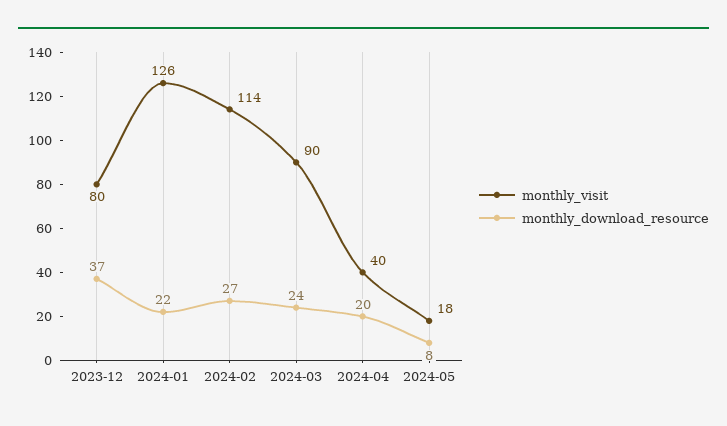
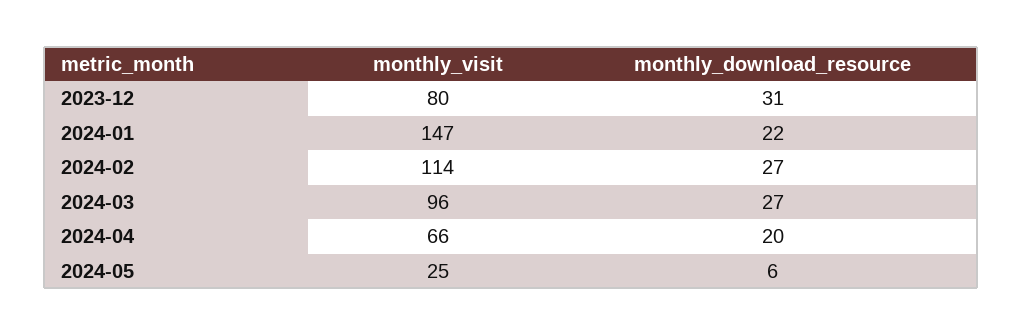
  {
    "monthly_visit": {
      "2023-12": 80,
-     "2024-01": 126,
+     "2024-01": 147,
      "2024-02": 114,
-     "2024-03": 90,
+     "2024-03": 96,
-     "2024-04": 40,
+     "2024-04": 66,
-     "2024-05": 18
+     "2024-05": 25
    },
    "monthly_download_resource": {
-     "2023-12": 37,
+     "2023-12": 31,
      "2024-01": 22,
      "2024-02": 27,
-     "2024-03": 24,
+     "2024-03": 27,
      "2024-04": 20,
-     "2024-05": 8
+     "2024-05": 6
    }
  }

